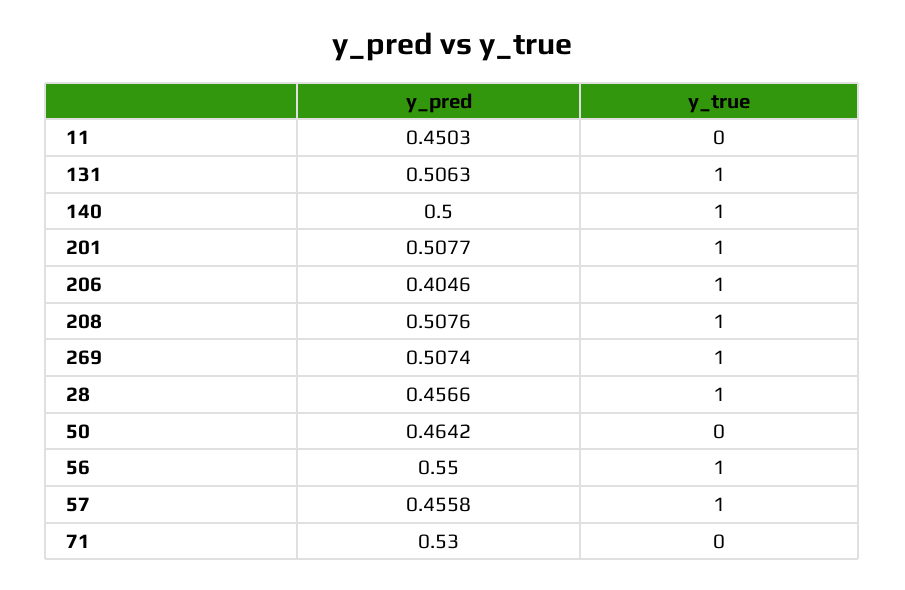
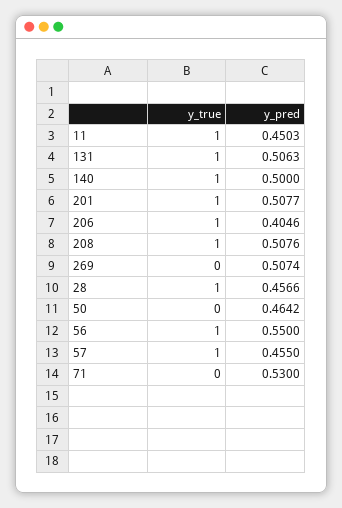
  {
    "y_pred": {
      "11": 0.4503,
      "131": 0.5063,
      "140": 0.5,
      "201": 0.5077,
      "206": 0.4046,
      "208": 0.5076,
      "269": 0.5074,
      "28": 0.4566,
      "50": 0.4642,
      "56": 0.55,
-     "57": 0.4558,
+     "57": 0.455,
      "71": 0.53
    },
    "y_true": {
-     "11": 0,
+     "11": 1,
      "131": 1,
      "140": 1,
      "201": 1,
      "206": 1,
      "208": 1,
-     "269": 1,
+     "269": 0,
      "28": 1,
      "50": 0,
      "56": 1,
      "57": 1,
      "71": 0
    }
  }

